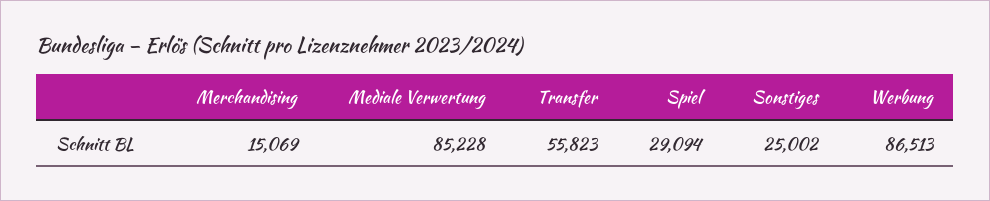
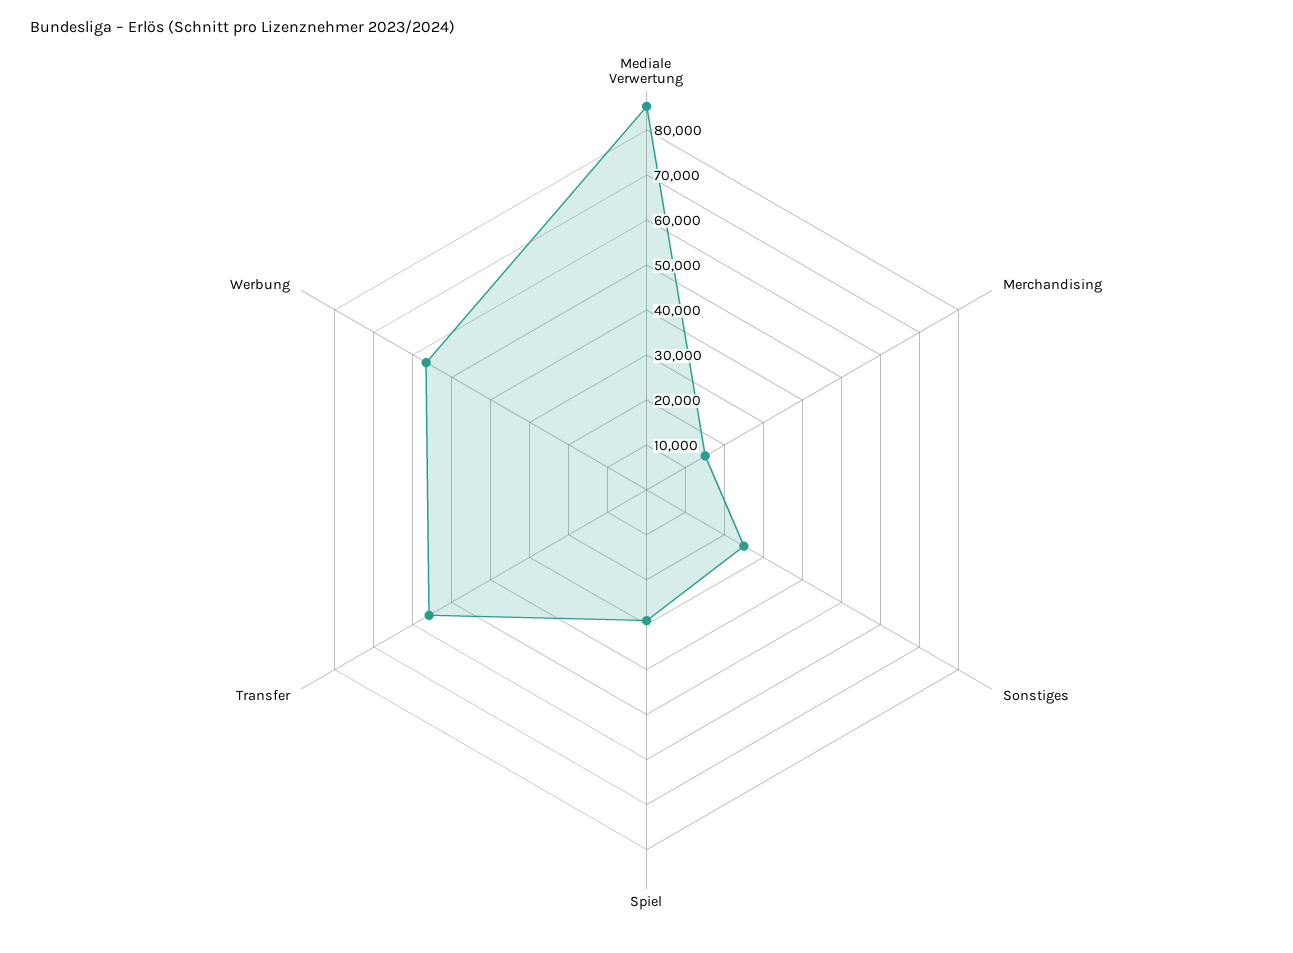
  {
    "Merchandising": 15069,
    "Mediale Verwertung": 85228,
    "Transfer": 55823,
    "Spiel": 29094,
    "Sonstiges": 25002,
-   "Werbung": 86513
+   "Werbung": 56000
  }

